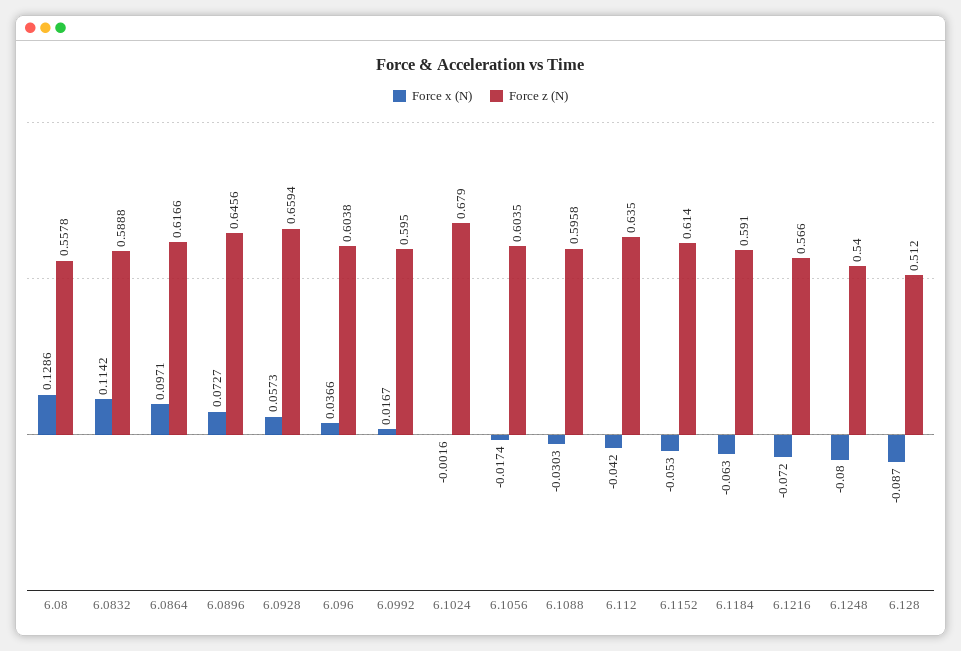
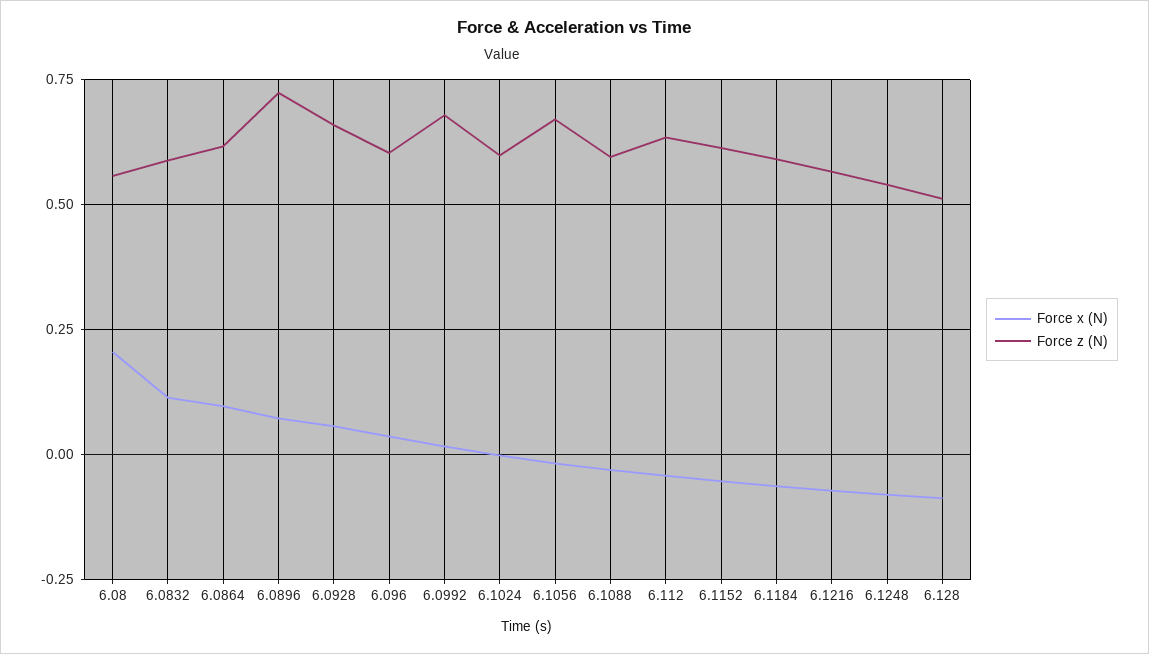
  {
    "Force x (N)": {
-     "6.08": 0.1286,
+     "6.08": 0.2,
      "6.0832": 0.1142,
      "6.0864": 0.0971,
      "6.0896": 0.0727,
      "6.0928": 0.0573,
      "6.096": 0.0366,
      "6.0992": 0.0167,
      "6.1024": -0.0016,
      "6.1056": -0.0174,
      "6.1088": -0.0303,
      "6.112": -0.042,
      "6.1152": -0.053,
      "6.1184": -0.063,
      "6.1216": -0.072,
      "6.1248": -0.08,
      "6.128": -0.087
    },
    "Force z (N)": {
      "6.08": 0.5578,
      "6.0832": 0.5888,
      "6.0864": 0.6166,
-     "6.0896": 0.6456,
+     "6.0896": 0.725,
      "6.0928": 0.6594,
      "6.096": 0.6038,
-     "6.0992": 0.595,
+     "6.0992": 0.675,
-     "6.1024": 0.679,
+     "6.1024": 0.6,
-     "6.1056": 0.6035,
+     "6.1056": 0.675,
      "6.1088": 0.5958,
      "6.112": 0.635,
      "6.1152": 0.614,
      "6.1184": 0.591,
      "6.1216": 0.566,
      "6.1248": 0.54,
      "6.128": 0.512
    }
  }

